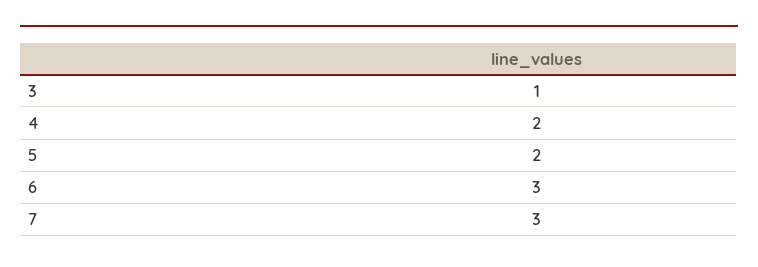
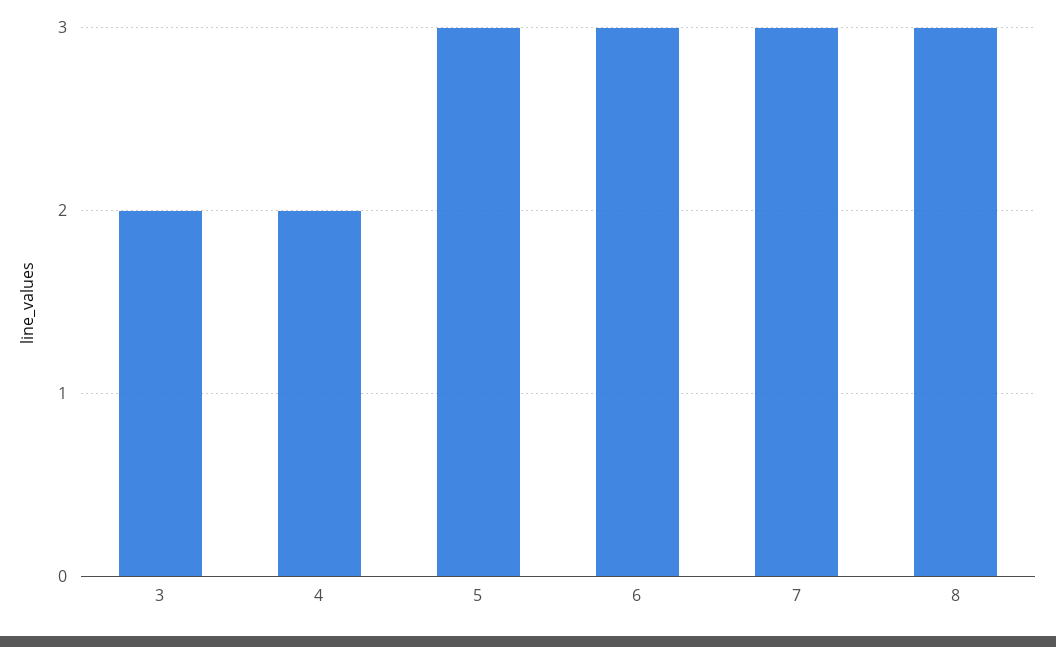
  {
-   "3": 1,
+   "3": 2,
    "4": 2,
-   "5": 2,
+   "5": 3,
    "6": 3,
-   "7": 3
+   "7": 3,
+   "8": 3
  }

